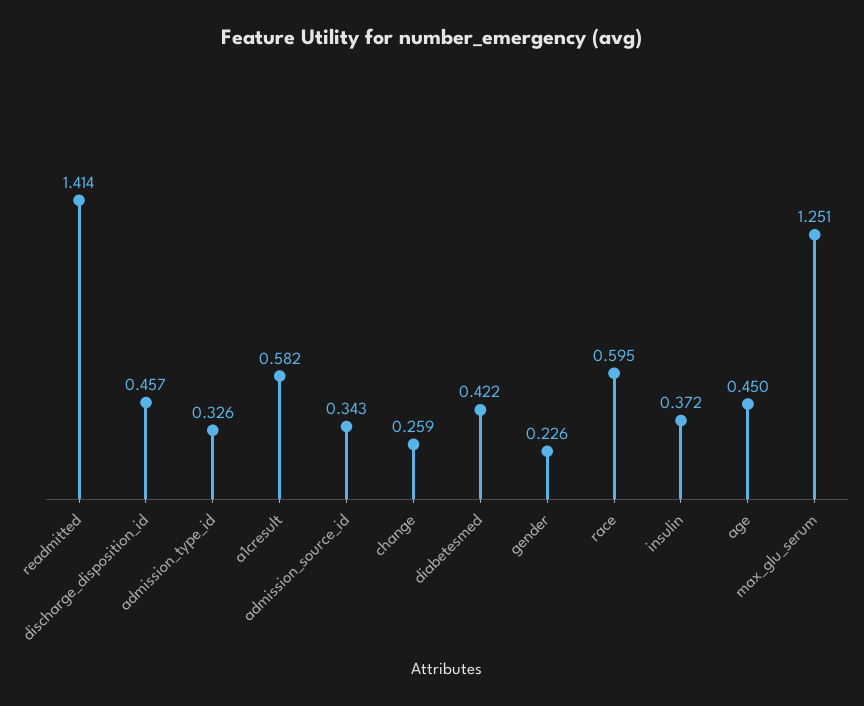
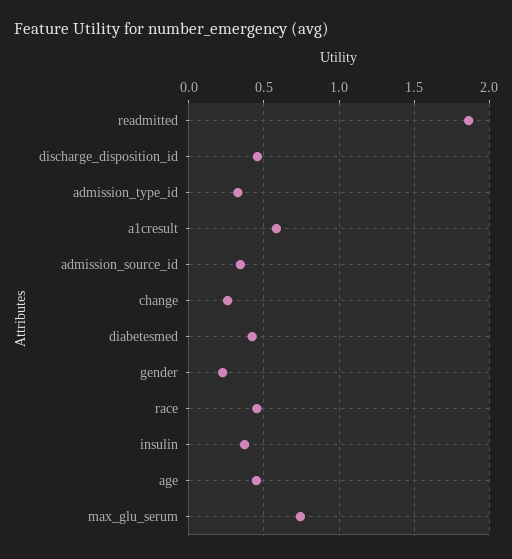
  {
-   "readmitted": 1.414,
+   "readmitted": 1.85,
    "discharge_disposition_id": 0.457,
    "admission_type_id": 0.326,
    "a1cresult": 0.582,
    "admission_source_id": 0.343,
    "change": 0.259,
    "diabetesmed": 0.422,
    "gender": 0.226,
-   "race": 0.595,
+   "race": 0.45,
    "insulin": 0.372,
    "age": 0.45,
-   "max_glu_serum": 1.251
+   "max_glu_serum": 0.75
  }

